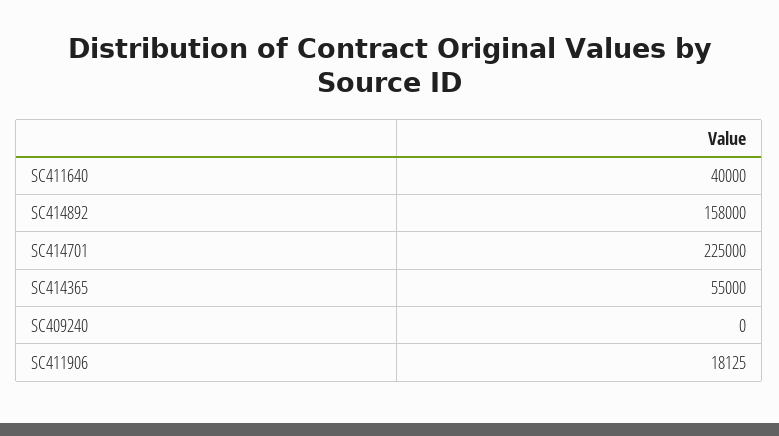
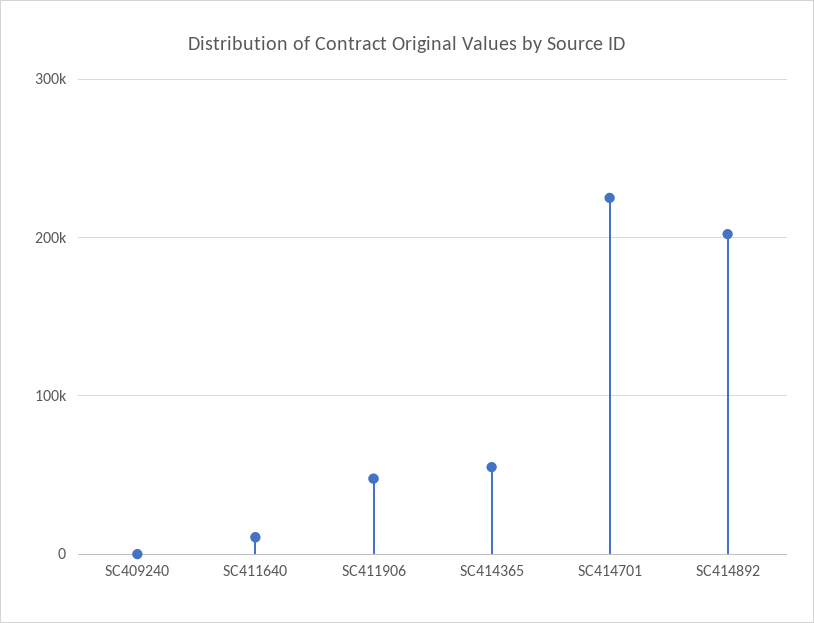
  {
-   "SC411640": 40000,
+   "SC411640": 10000,
-   "SC414892": 158000,
+   "SC414892": 200000,
    "SC414701": 225000,
    "SC414365": 55000,
    "SC409240": 0,
-   "SC411906": 18125
+   "SC411906": 50000
  }

